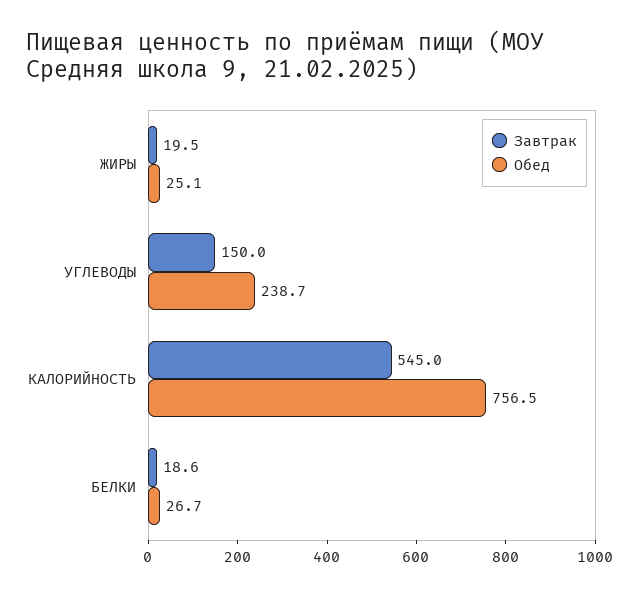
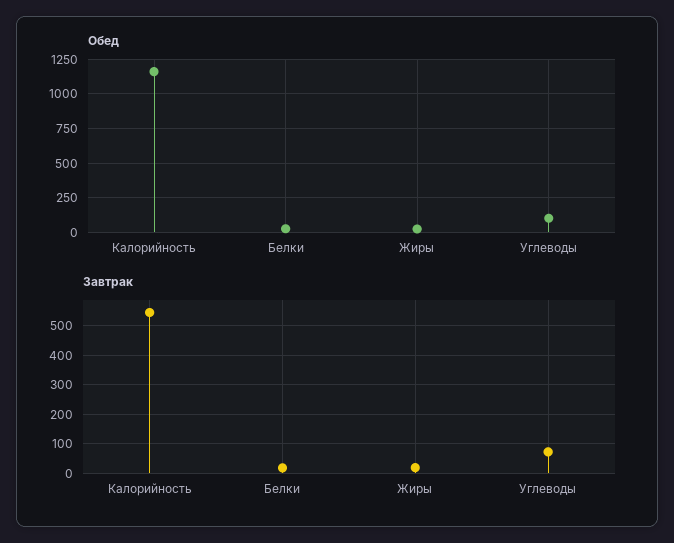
  {
    "Завтрак": {
      "ЖИРЫ": 19.5,
-     "УГЛЕВОДЫ": 150,
+     "УГЛЕВОДЫ": 75,
      "КАЛОРИЙНОСТЬ": 545,
      "БЕЛКИ": 18.6
    },
    "Обед": {
      "ЖИРЫ": 25.1,
-     "УГЛЕВОДЫ": 238.7,
+     "УГЛЕВОДЫ": 100,
-     "КАЛОРИЙНОСТЬ": 756.5,
+     "КАЛОРИЙНОСТЬ": 1150,
      "БЕЛКИ": 26.7
    }
  }

